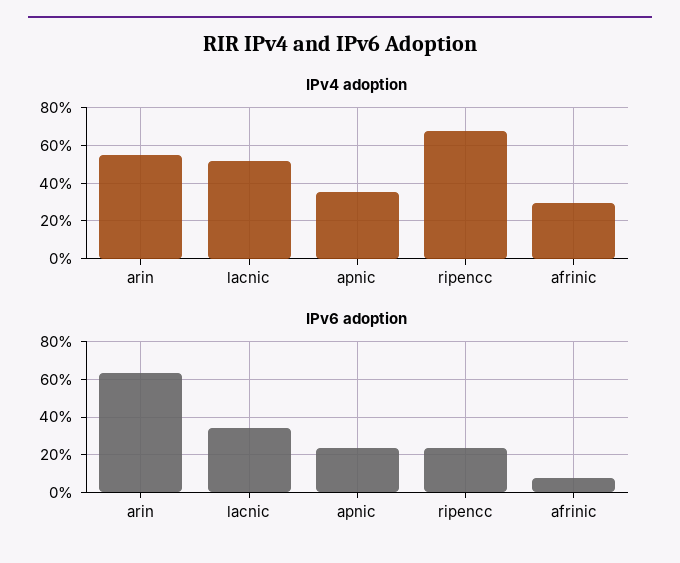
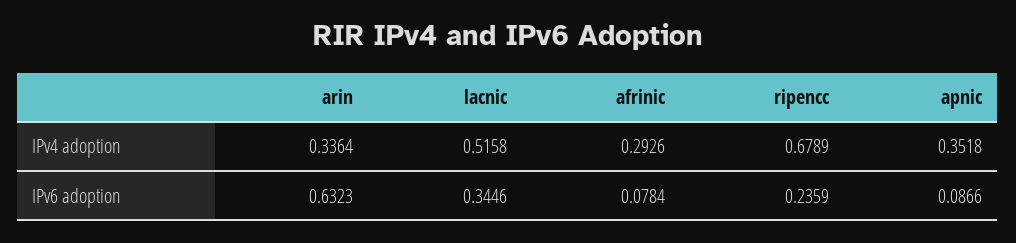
  {
    "IPv4 adoption": {
-     "arin": 0.55,
+     "arin": 0.3364,
      "lacnic": 0.5158,
      "apnic": 0.3518,
      "ripencc": 0.6789,
      "afrinic": 0.2926
    },
    "IPv6 adoption": {
      "arin": 0.6323,
      "lacnic": 0.3446,
-     "apnic": 0.25,
+     "apnic": 0.0866,
      "ripencc": 0.2359,
      "afrinic": 0.0784
    }
  }

